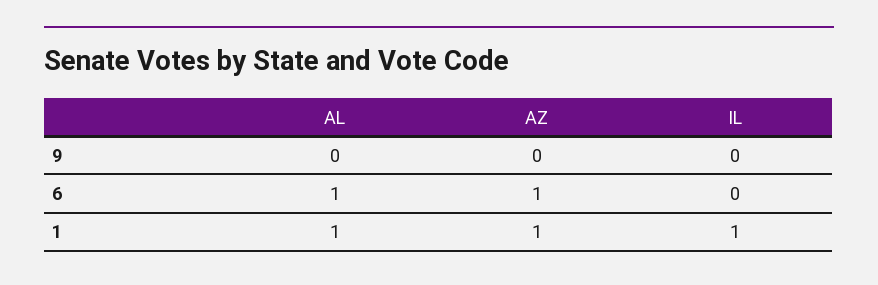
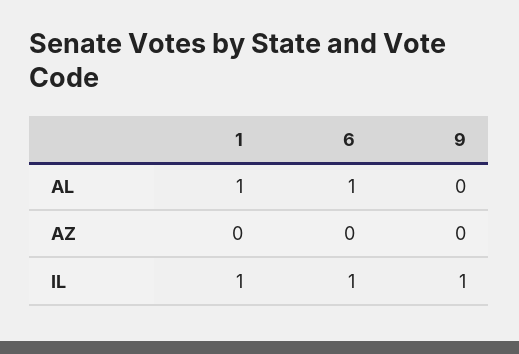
  {
    "AL": {
      "9": 0,
      "6": 1,
      "1": 1
    },
    "AZ": {
      "9": 0,
-     "6": 1,
+     "6": 0,
-     "1": 1
+     "1": 0
    },
    "IL": {
-     "9": 0,
+     "9": 1,
-     "6": 0,
+     "6": 1,
      "1": 1
    }
  }

